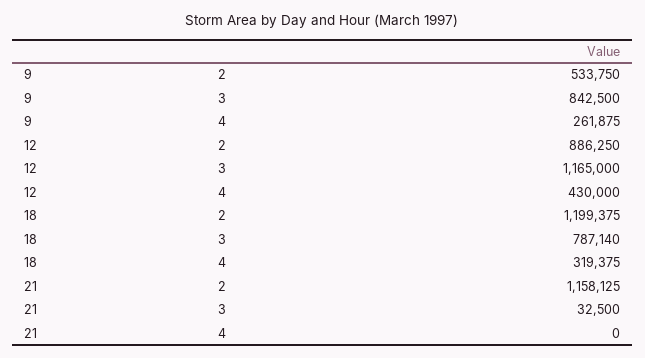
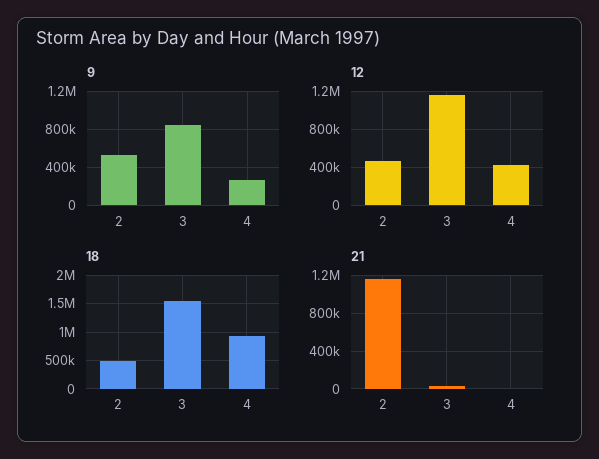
  {
    "9": {
      "2": 533750,
      "3": 842500,
      "4": 261875
    },
    "12": {
-     "2": 886250,
+     "2": 500000,
      "3": 1165000,
      "4": 430000
    },
    "18": {
-     "2": 1199375,
+     "2": 500000,
-     "3": 787140,
+     "3": 1500000,
-     "4": 319375
+     "4": 1000000
    },
    "21": {
      "2": 1158125,
      "3": 32500,
      "4": 0
    }
  }

